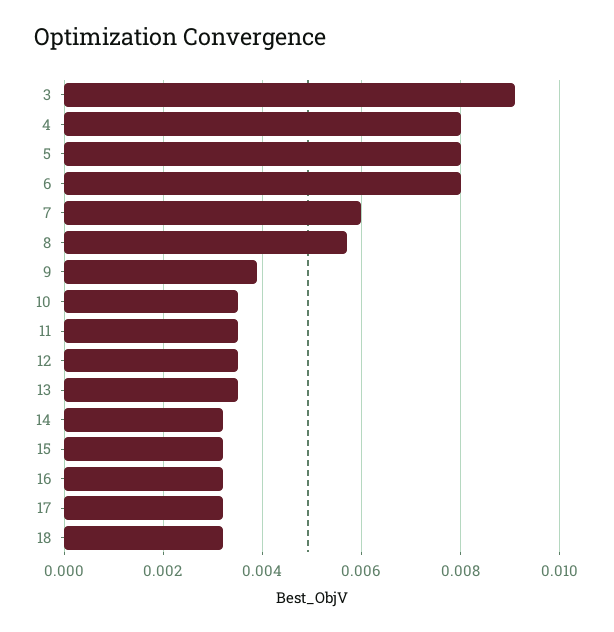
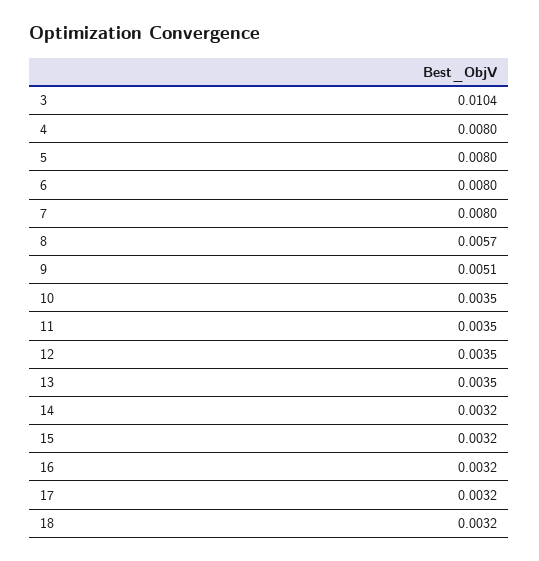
  {
-   "3": 0.009,
+   "3": 0.0104,
    "4": 0.008,
    "5": 0.008,
    "6": 0.008,
-   "7": 0.006,
+   "7": 0.008,
    "8": 0.0057,
-   "9": 0.004,
+   "9": 0.0051,
    "10": 0.0035,
    "11": 0.0035,
    "12": 0.0035,
    "13": 0.0035,
    "14": 0.0032,
    "15": 0.0032,
    "16": 0.0032,
    "17": 0.0032,
    "18": 0.0032
  }

